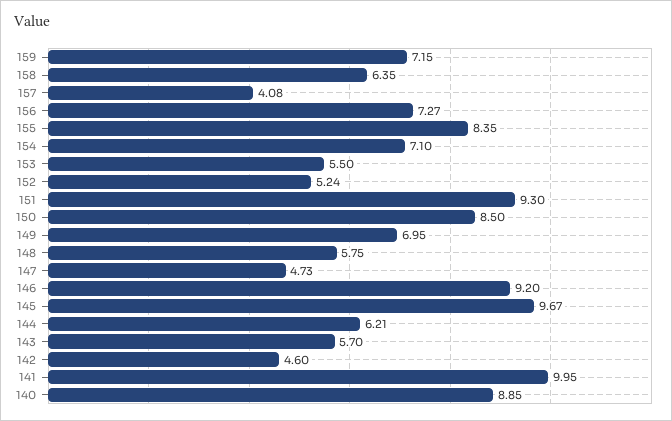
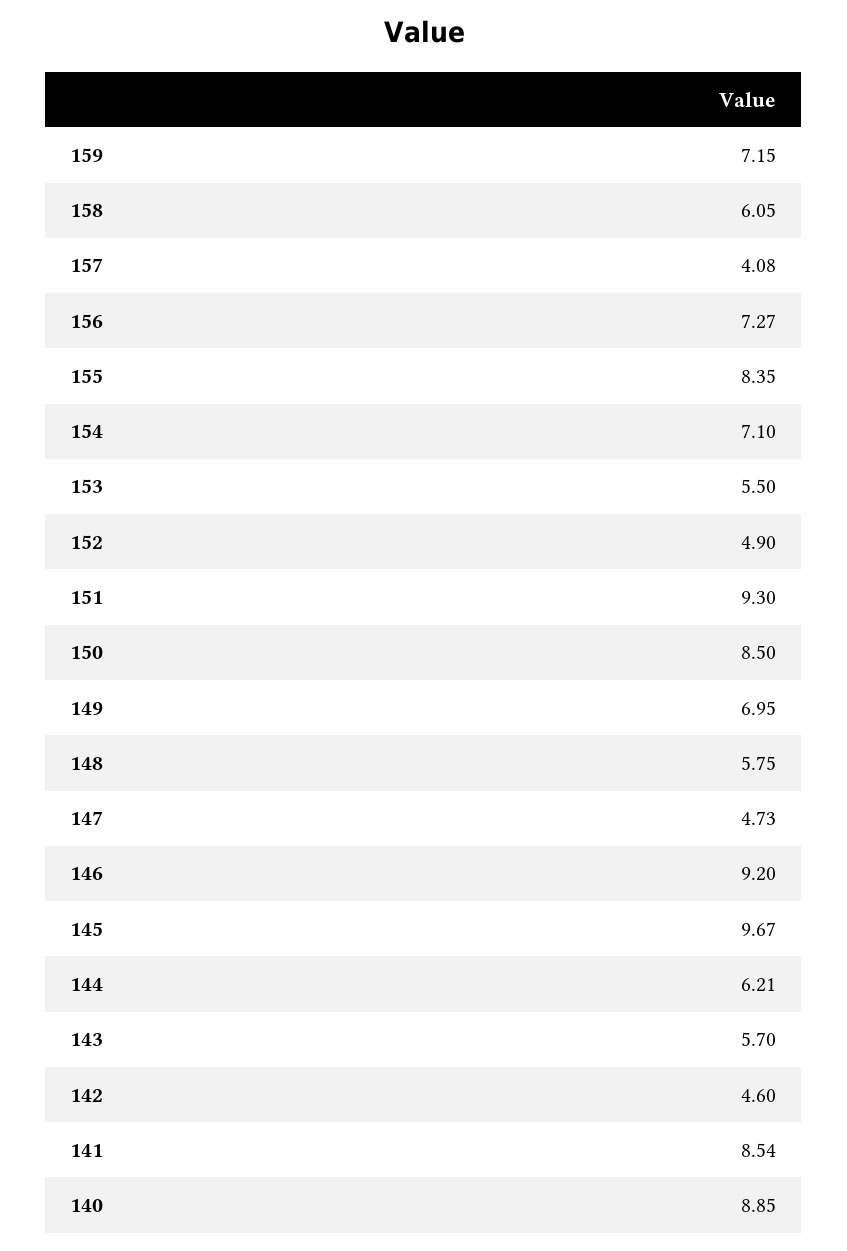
  {
    "159": 7.15,
-   "158": 6.35,
+   "158": 6.05,
    "157": 4.08,
    "156": 7.27,
    "155": 8.35,
    "154": 7.1,
    "153": 5.5,
-   "152": 5.24,
+   "152": 4.9,
    "151": 9.3,
    "150": 8.5,
    "149": 6.95,
    "148": 5.75,
    "147": 4.73,
    "146": 9.2,
    "145": 9.67,
    "144": 6.21,
    "143": 5.7,
    "142": 4.6,
-   "141": 9.95,
+   "141": 8.54,
    "140": 8.85
  }

